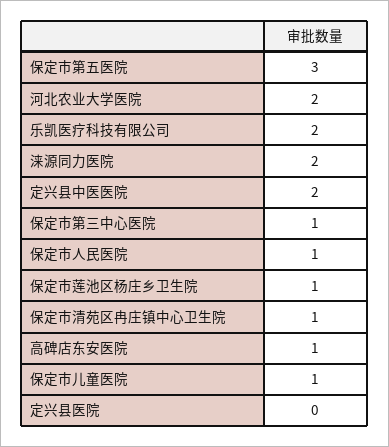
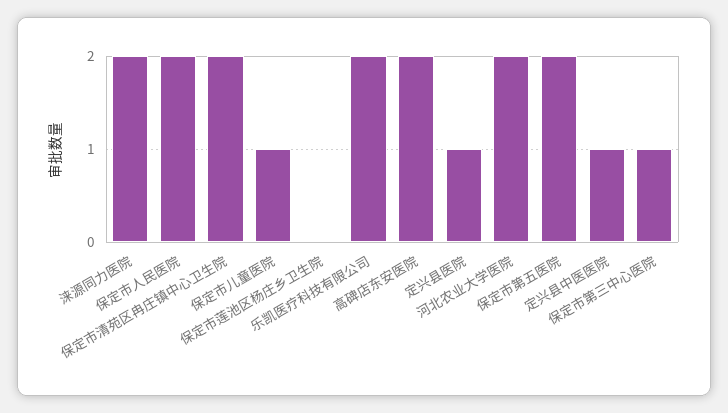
  {
-   "保定市第五医院": 3,
+   "保定市第五医院": 2,
    "河北农业大学医院": 2,
    "乐凯医疗科技有限公司": 2,
    "涞源同力医院": 2,
-   "定兴县中医医院": 2,
+   "定兴县中医医院": 1,
    "保定市第三中心医院": 1,
-   "保定市人民医院": 1,
+   "保定市人民医院": 2,
-   "保定市莲池区杨庄乡卫生院": 1,
+   "保定市莲池区杨庄乡卫生院": 0,
-   "保定市清苑区冉庄镇中心卫生院": 1,
+   "保定市清苑区冉庄镇中心卫生院": 2,
-   "高碑店东安医院": 1,
+   "高碑店东安医院": 2,
    "保定市儿童医院": 1,
-   "定兴县医院": 0
+   "定兴县医院": 1
  }

